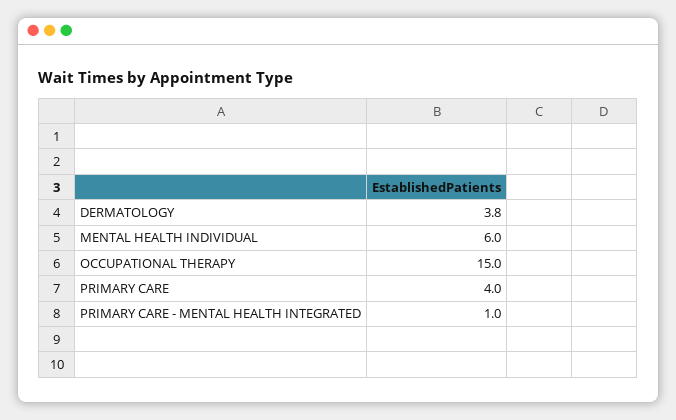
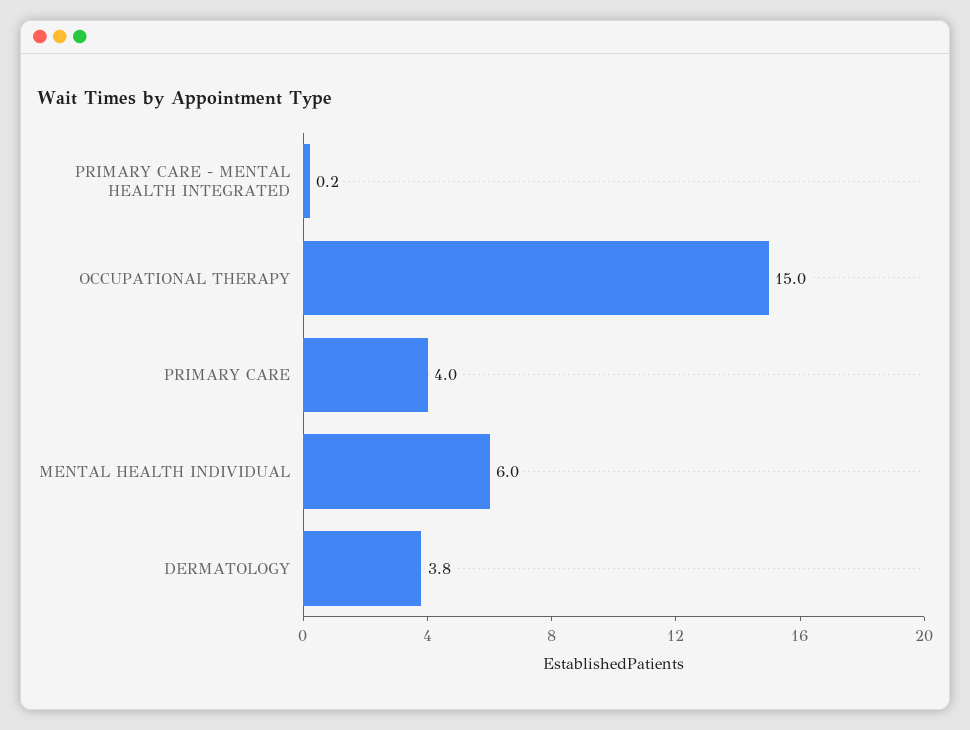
  {
    "DERMATOLOGY": 3.8,
    "MENTAL HEALTH INDIVIDUAL": 6,
    "OCCUPATIONAL THERAPY": 15,
    "PRIMARY CARE": 4,
-   "PRIMARY CARE - MENTAL HEALTH INTEGRATED": 1
+   "PRIMARY CARE - MENTAL HEALTH INTEGRATED": 0.2
  }

